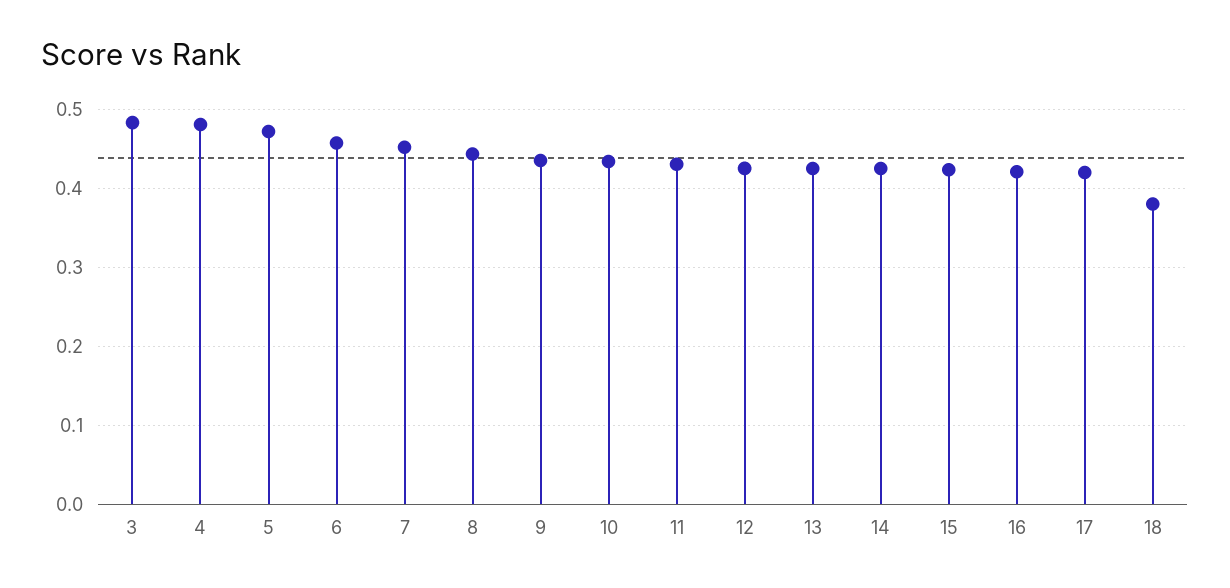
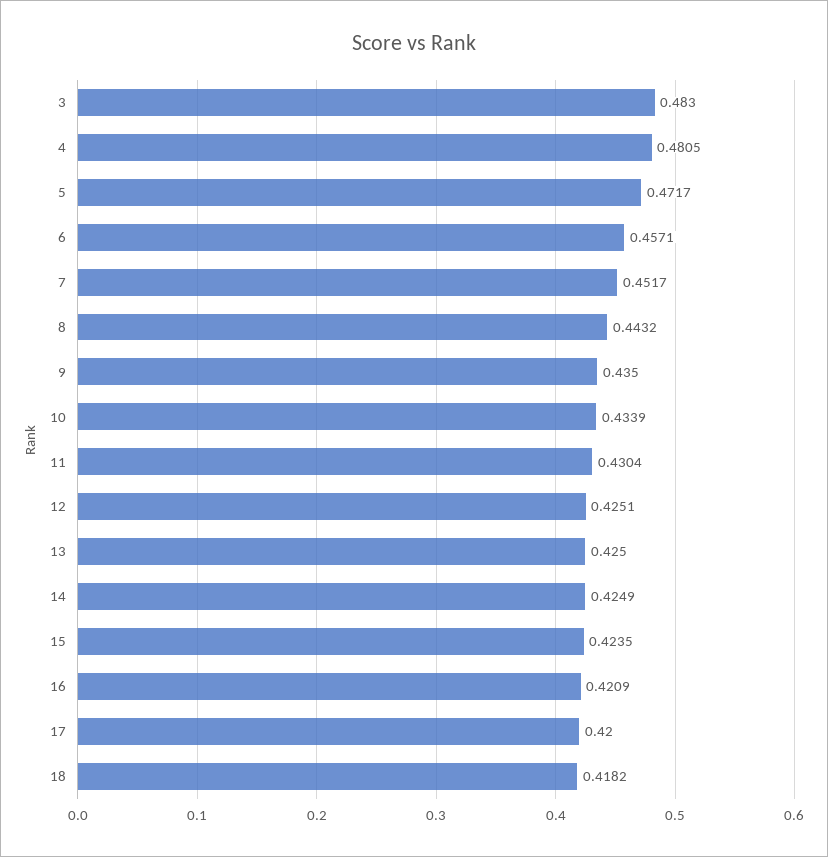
  {
    "3": 0.483,
    "4": 0.4805,
    "5": 0.4717,
    "6": 0.4571,
    "7": 0.4517,
    "8": 0.4432,
    "9": 0.435,
    "10": 0.4339,
    "11": 0.4304,
    "12": 0.4251,
    "13": 0.425,
    "14": 0.4249,
    "15": 0.4235,
    "16": 0.4209,
    "17": 0.42,
-   "18": 0.38
+   "18": 0.4182
  }

